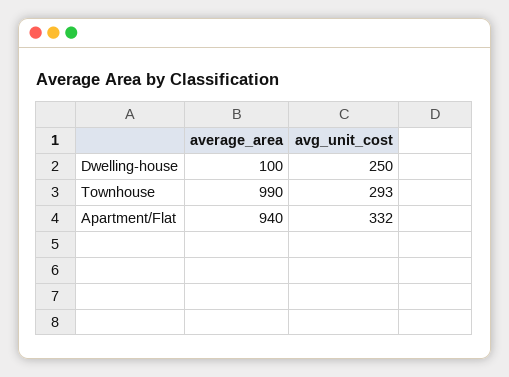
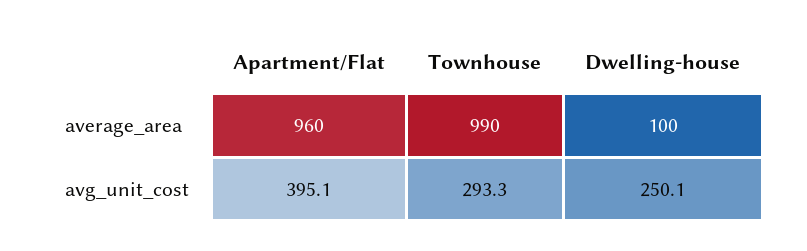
  {
    "average_area": {
      "Dwelling-house": 100,
      "Townhouse": 990,
-     "Apartment/Flat": 940
+     "Apartment/Flat": 960
    },
    "avg_unit_cost": {
      "Dwelling-house": 250.1,
      "Townhouse": 293.3,
-     "Apartment/Flat": 332
+     "Apartment/Flat": 395.1
    }
  }

